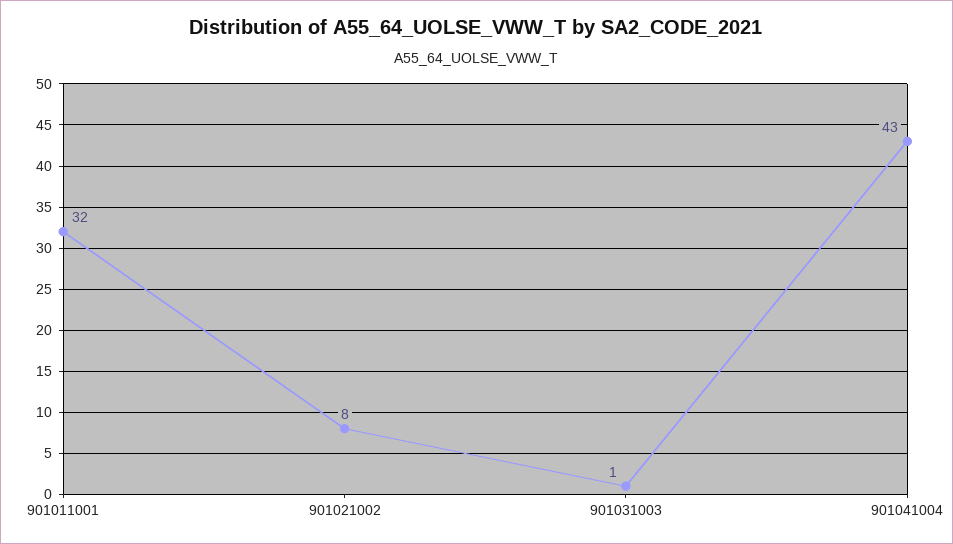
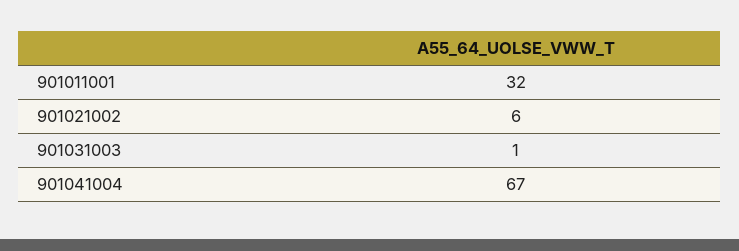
  {
    "901011001": 32,
-   "901021002": 8,
+   "901021002": 6,
    "901031003": 1,
-   "901041004": 43
+   "901041004": 67
  }

